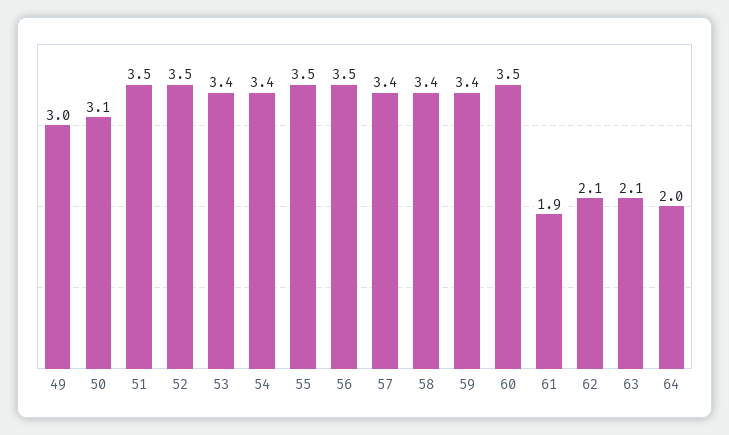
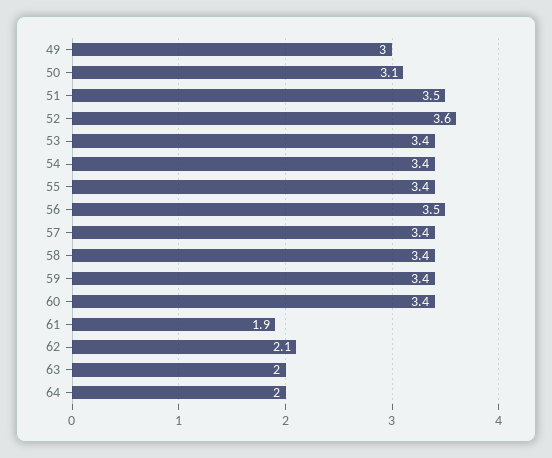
  {
    "49": 3,
    "50": 3.1,
    "51": 3.5,
-   "52": 3.5,
+   "52": 3.6,
    "53": 3.4,
    "54": 3.4,
-   "55": 3.5,
+   "55": 3.4,
    "56": 3.5,
    "57": 3.4,
    "58": 3.4,
    "59": 3.4,
-   "60": 3.5,
+   "60": 3.4,
    "61": 1.9,
    "62": 2.1,
-   "63": 2.1,
+   "63": 2,
    "64": 2
  }

